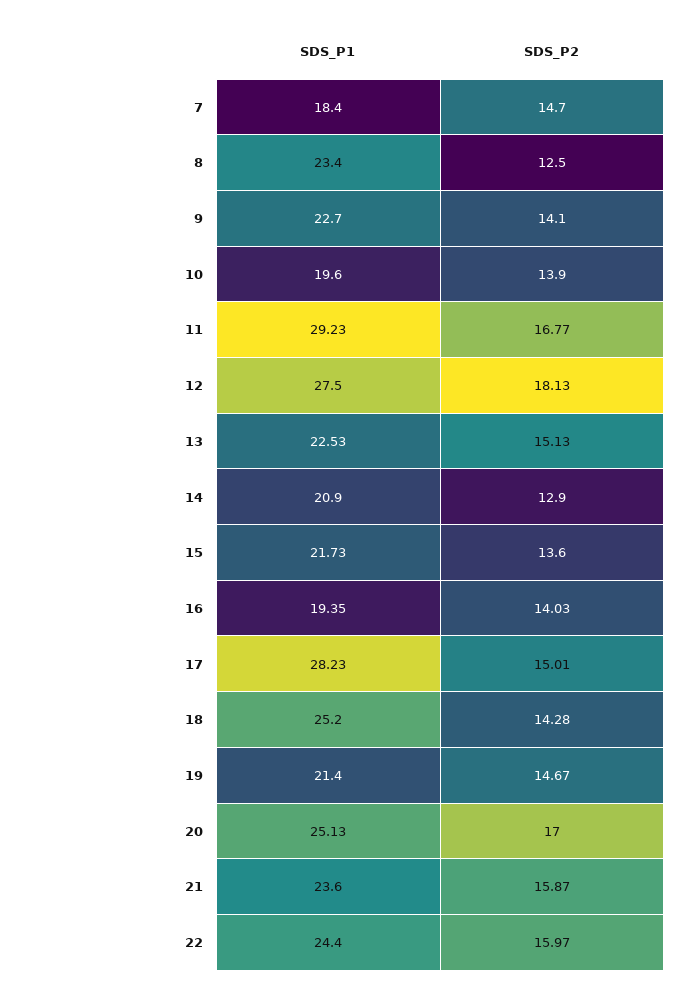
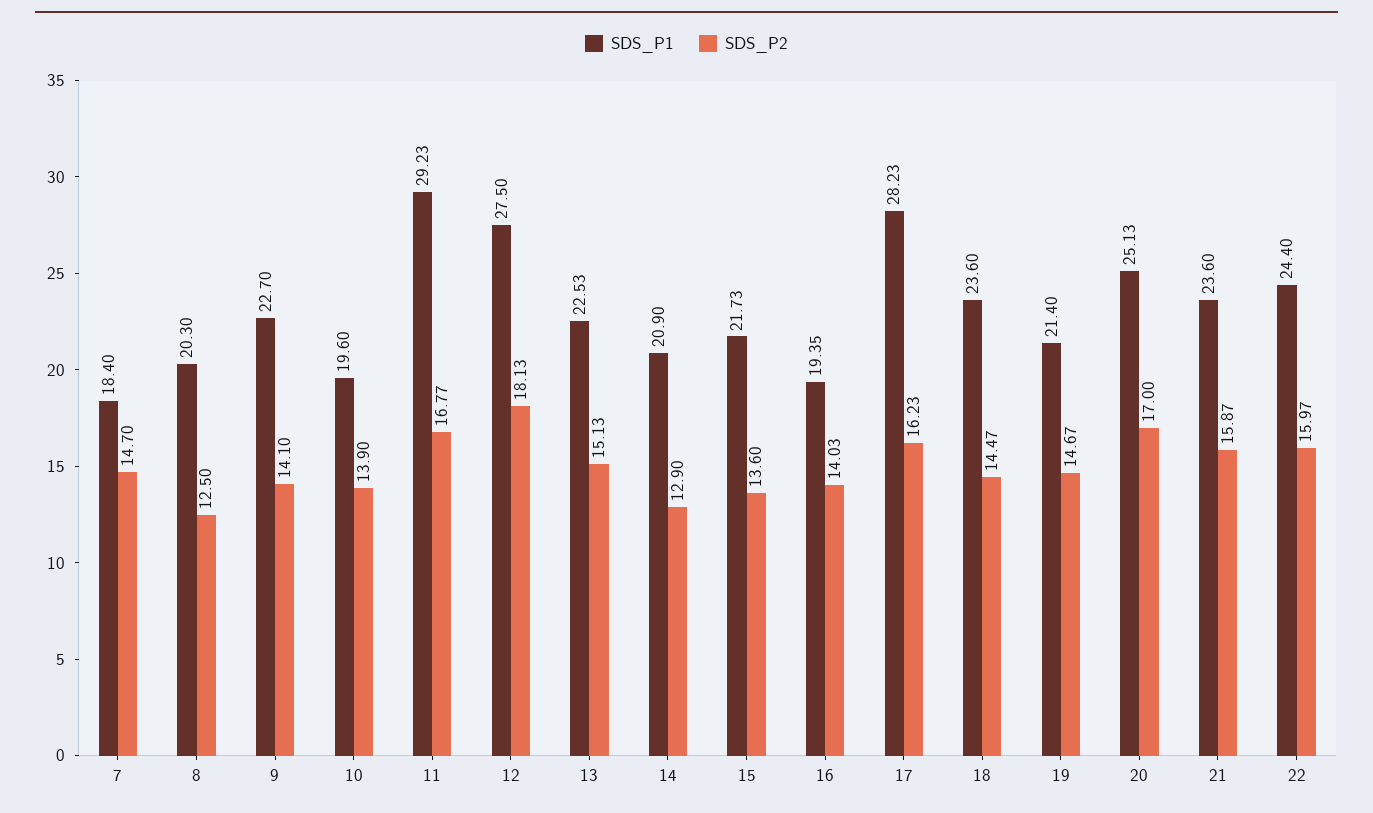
  {
    "SDS_P1": {
      "7": 18.4,
-     "8": 23.4,
+     "8": 20.3,
      "9": 22.7,
      "10": 19.6,
      "11": 29.23,
      "12": 27.5,
      "13": 22.53,
      "14": 20.9,
      "15": 21.73,
      "16": 19.35,
      "17": 28.23,
-     "18": 25.2,
+     "18": 23.6,
      "19": 21.4,
      "20": 25.13,
      "21": 23.6,
      "22": 24.4
    },
    "SDS_P2": {
      "7": 14.7,
      "8": 12.5,
      "9": 14.1,
      "10": 13.9,
      "11": 16.77,
      "12": 18.13,
      "13": 15.13,
      "14": 12.9,
      "15": 13.6,
      "16": 14.03,
-     "17": 15.01,
+     "17": 16.23,
-     "18": 14.28,
+     "18": 14.47,
      "19": 14.67,
      "20": 17,
      "21": 15.87,
      "22": 15.97
    }
  }

